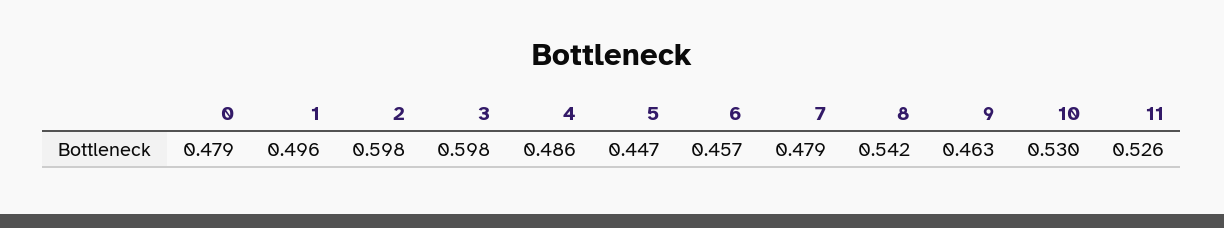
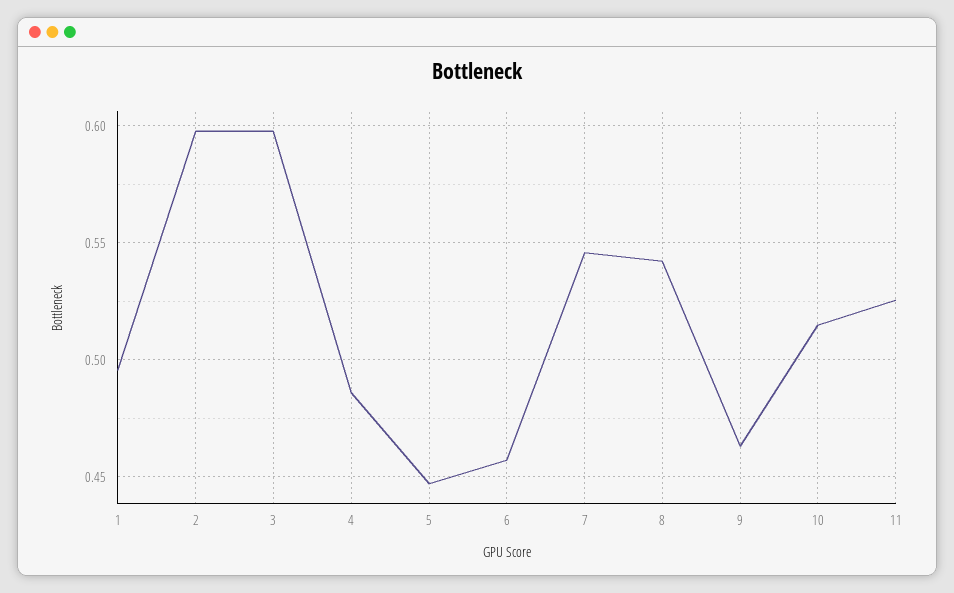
  {
-   "0": 0.479,
    "1": 0.496,
    "2": 0.598,
    "3": 0.598,
    "4": 0.486,
    "5": 0.447,
    "6": 0.457,
-   "7": 0.479,
+   "7": 0.545,
    "8": 0.542,
    "9": 0.463,
-   "10": 0.53,
+   "10": 0.515,
    "11": 0.526
  }

